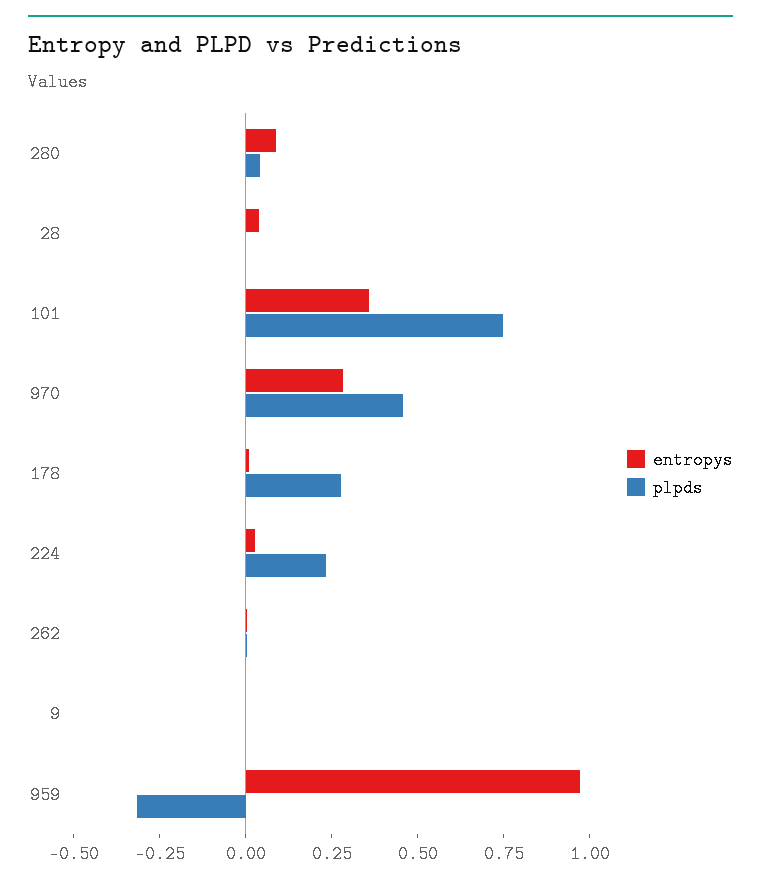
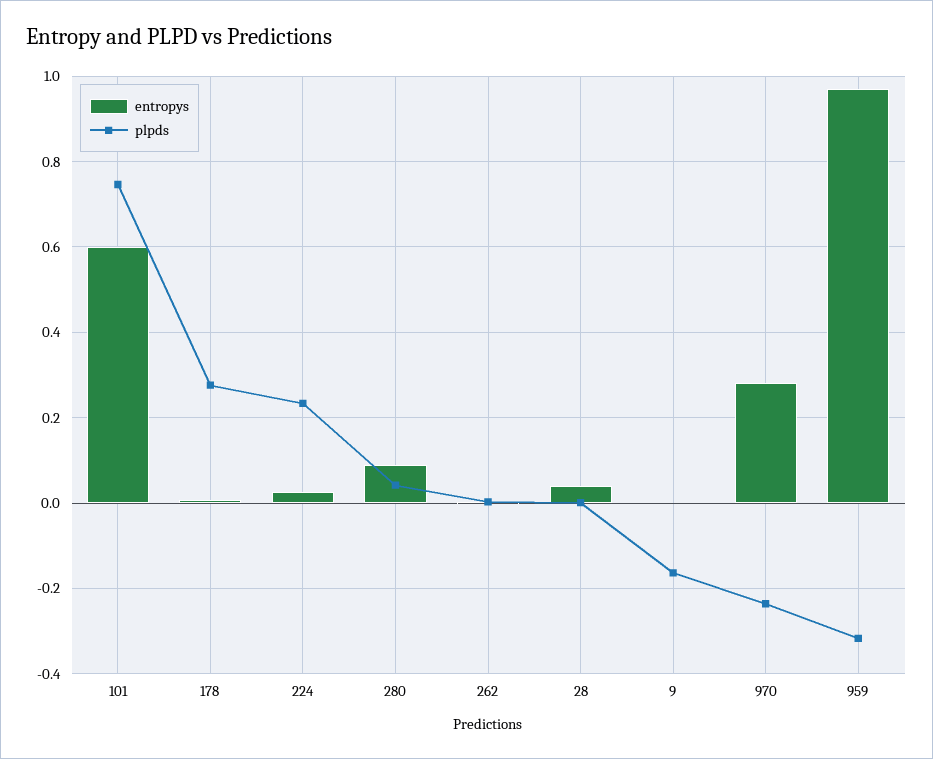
  {
    "entropys": {
      "280": 0.08,
      "28": 0.04,
-     "101": 0.35,
+     "101": 0.6,
      "970": 0.28,
      "178": 0,
      "224": 0.02,
      "262": 0,
      "9": 0,
      "959": 0.98
    },
    "plpds": {
      "280": 0.04,
      "28": 0,
      "101": 0.74,
-     "970": 0.45,
+     "970": -0.24,
      "178": 0.28,
      "224": 0.24,
      "262": 0,
-     "9": 0,
+     "9": -0.16,
      "959": -0.32
    }
  }

